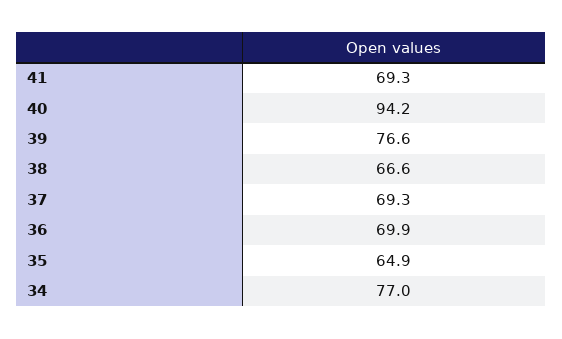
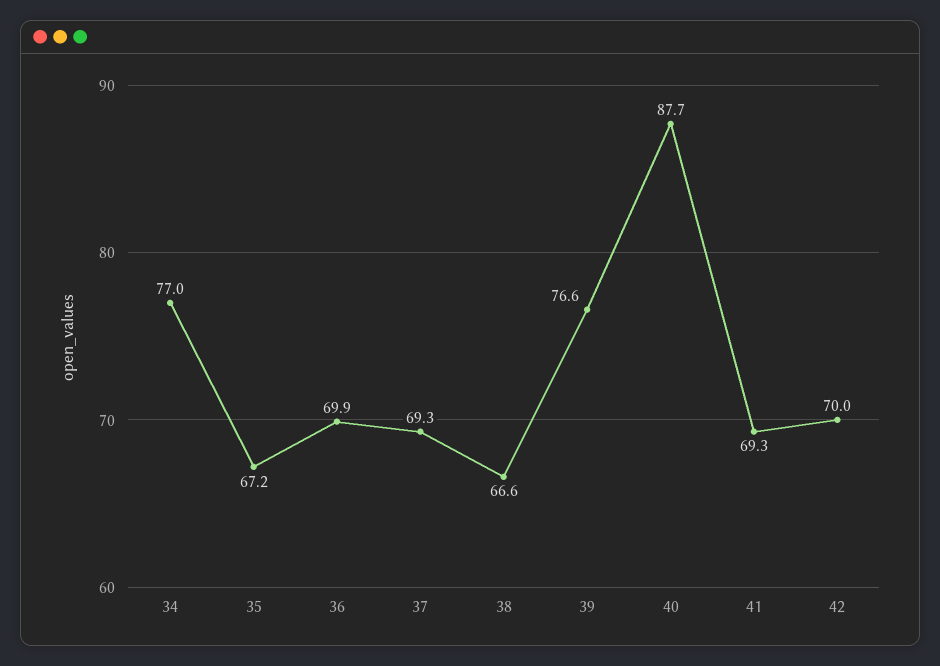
  {
    "41": 69.3,
-   "40": 94.2,
+   "40": 87.7,
    "39": 76.6,
    "38": 66.6,
    "37": 69.3,
    "36": 69.9,
-   "35": 64.9,
+   "35": 67.2,
-   "34": 77
+   "34": 77,
+   "42": 70
  }

